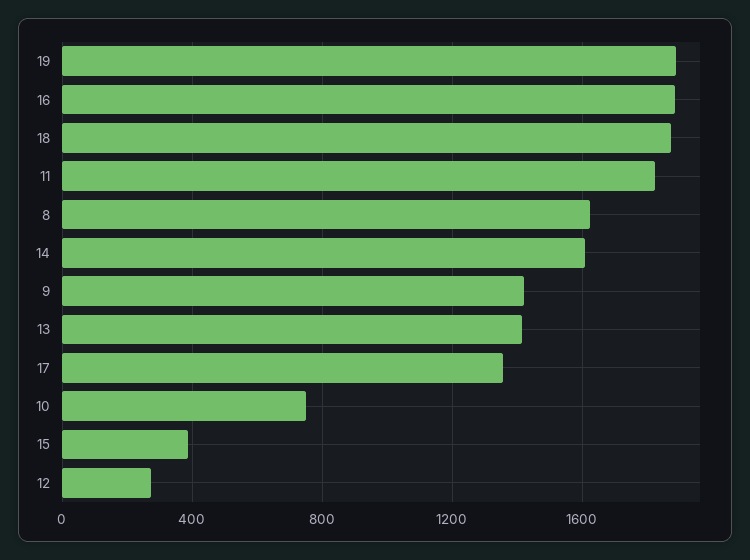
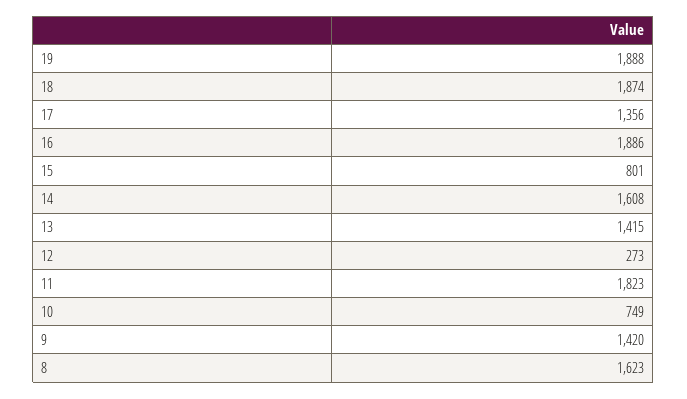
  {
    "19": 1888,
    "16": 1886,
    "18": 1874,
    "11": 1823,
    "8": 1623,
    "14": 1608,
    "9": 1420,
    "13": 1415,
    "17": 1356,
    "10": 749,
-   "15": 400,
+   "15": 801,
    "12": 273
  }

